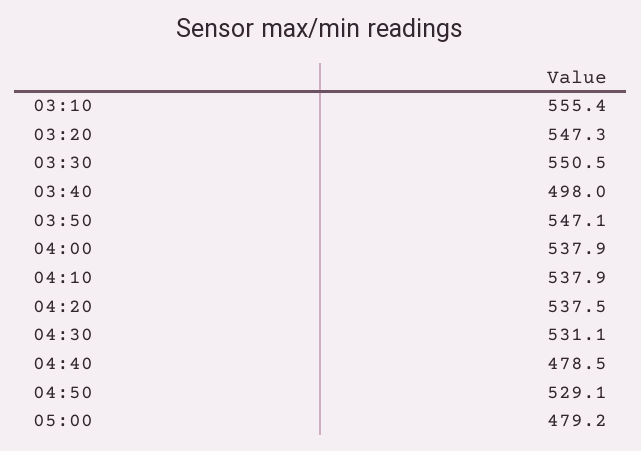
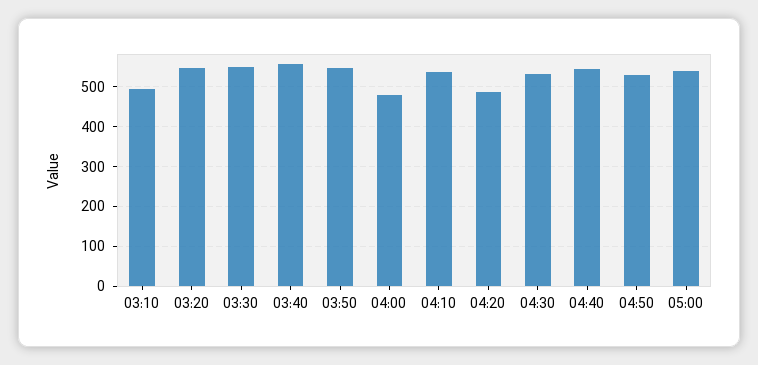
  {
-   "03:10": 555.4,
+   "03:10": 500,
    "03:20": 547.3,
    "03:30": 550.5,
-   "03:40": 498,
+   "03:40": 560,
    "03:50": 547.1,
-   "04:00": 537.9,
+   "04:00": 480,
    "04:10": 537.9,
-   "04:20": 537.5,
+   "04:20": 480,
    "04:30": 531.1,
-   "04:40": 478.5,
+   "04:40": 540,
    "04:50": 529.1,
-   "05:00": 479.2
+   "05:00": 540
  }

